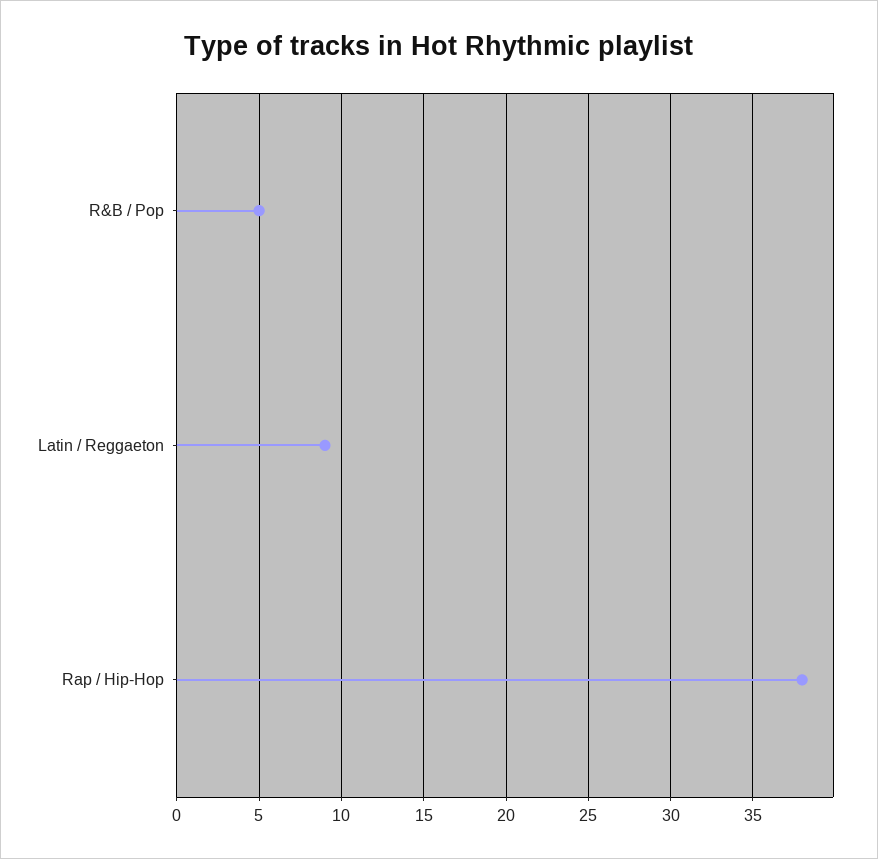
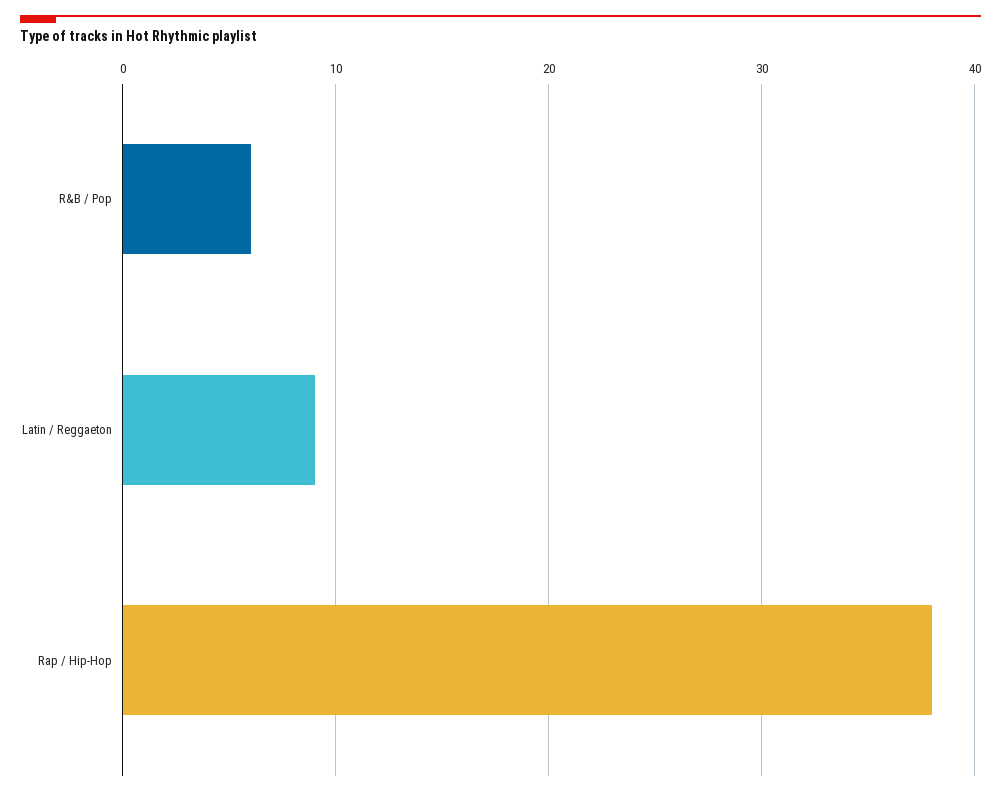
  {
-   "R&B / Pop": 5,
+   "R&B / Pop": 6,
    "Latin / Reggaeton": 9,
    "Rap / Hip-Hop": 38
  }

